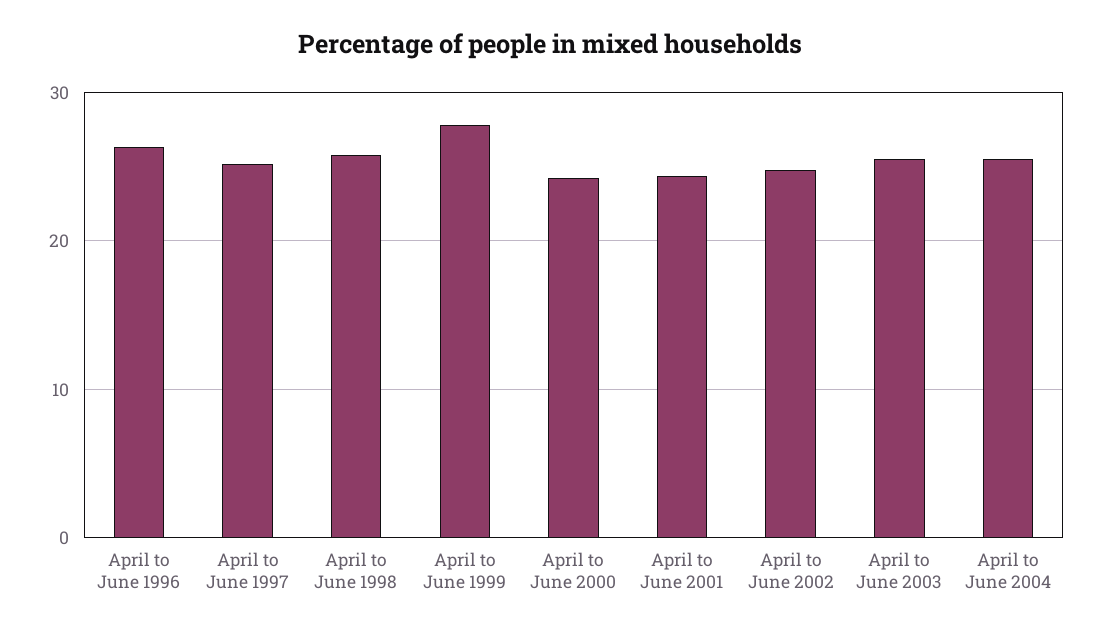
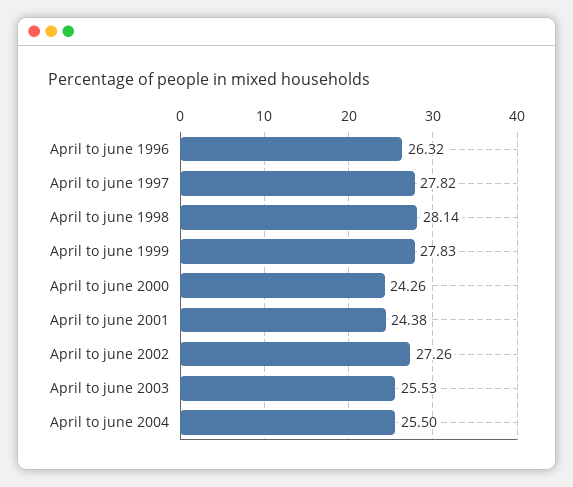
  {
    "April to June 1996": 26.32,
-   "April to June 1997": 25,
+   "April to June 1997": 27.82,
-   "April to June 1998": 26,
+   "April to June 1998": 28.14,
    "April to June 1999": 27.83,
    "April to June 2000": 24.26,
    "April to June 2001": 24.38,
-   "April to June 2002": 25,
+   "April to June 2002": 27.26,
    "April to June 2003": 25.53,
    "April to June 2004": 25.5
  }

